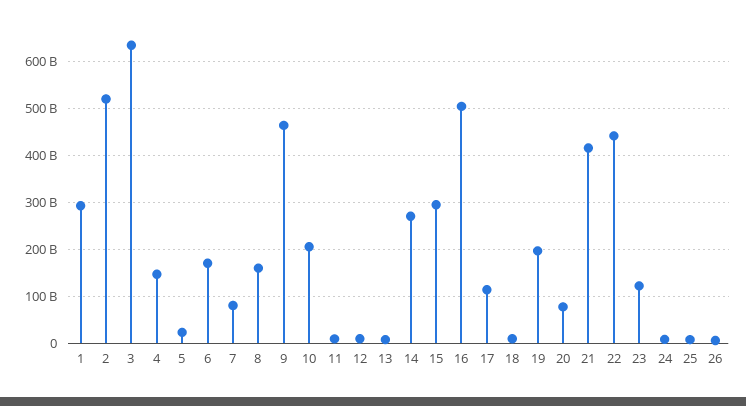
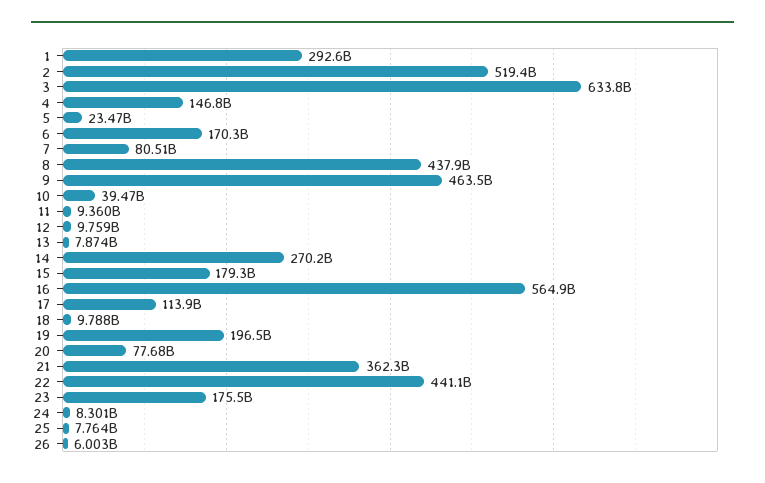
  {
    "1": 292600000000,
    "2": 519400000000,
    "3": 633800000000,
    "4": 146800000000,
    "5": 23470000000,
    "6": 170300000000,
    "7": 80510000000,
-   "8": 160000000000,
+   "8": 437900000000,
    "9": 463500000000,
-   "10": 200000000000,
+   "10": 39470000000,
    "11": 9360000000,
    "12": 9759000000,
    "13": 7874000000,
    "14": 270200000000,
-   "15": 300000000000,
+   "15": 179300000000,
-   "16": 500000000000,
+   "16": 564900000000,
    "17": 113900000000,
    "18": 9788000000,
    "19": 196500000000,
    "20": 77680000000,
-   "21": 420000000000,
+   "21": 362300000000,
    "22": 441100000000,
-   "23": 120000000000,
+   "23": 175500000000,
    "24": 8301000000,
    "25": 7764000000,
    "26": 6003000000
  }

